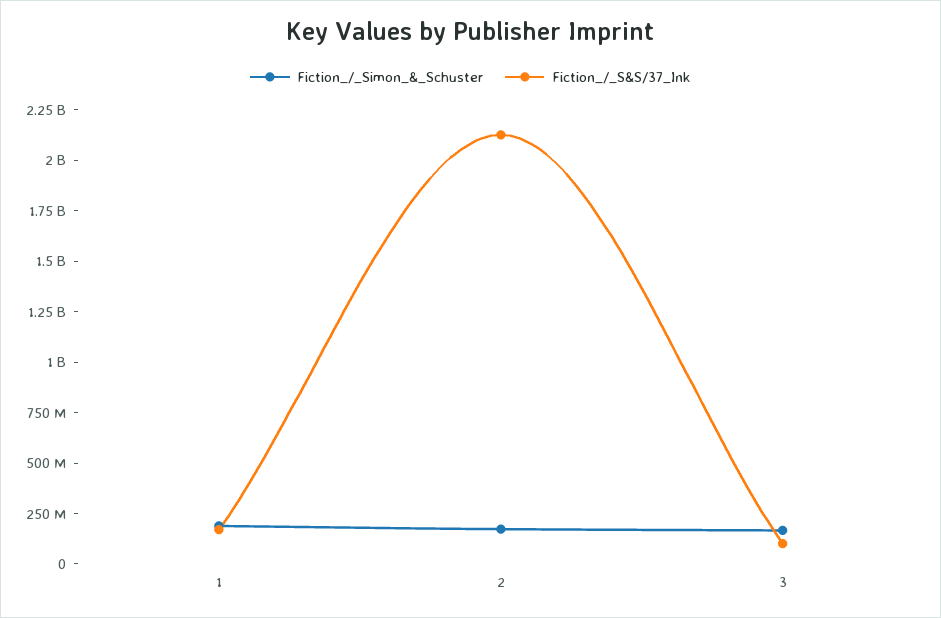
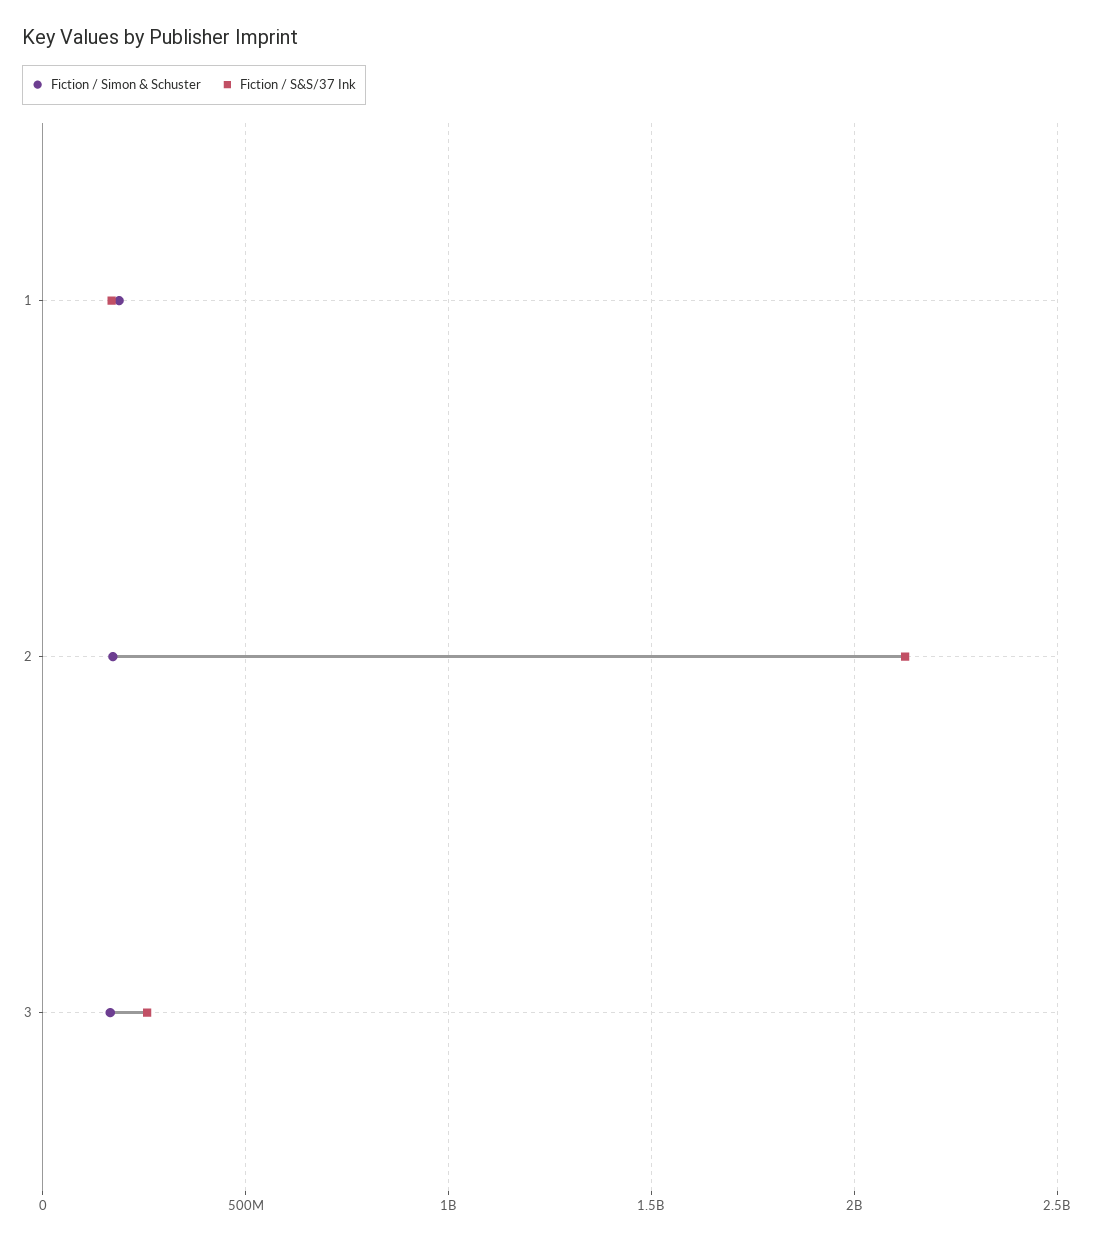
  {
    "Fiction_/_Simon_&_Schuster": {
      "1": 200000000,
      "2": 150000000,
      "3": 150000000
    },
    "Fiction_/_S&S/37_Ink": {
      "1": 150000000,
      "2": 2150000000,
-     "3": 100000000
+     "3": 250000000
    }
  }

